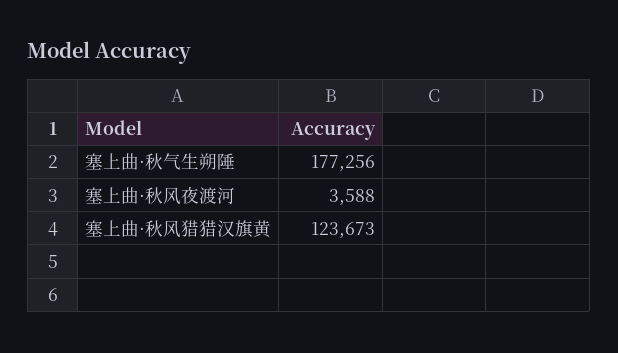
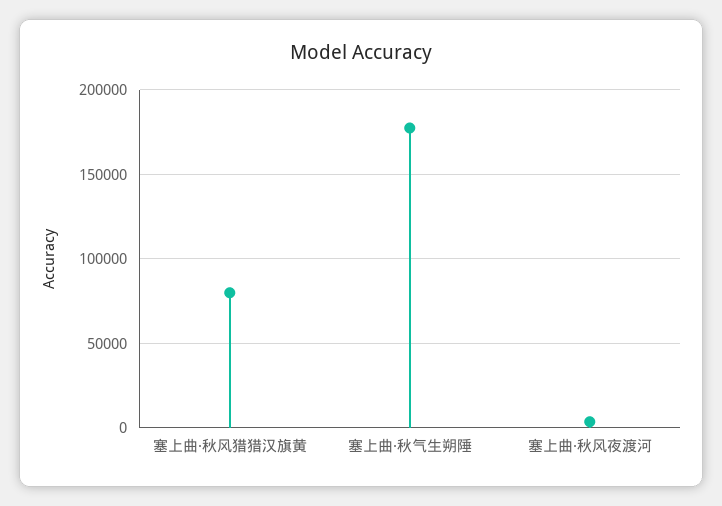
  {
    "塞上曲·秋气生朔陲": 177256,
    "塞上曲·秋风夜渡河": 3588,
-   "塞上曲·秋风猎猎汉旗黄": 123673
+   "塞上曲·秋风猎猎汉旗黄": 80000
  }

